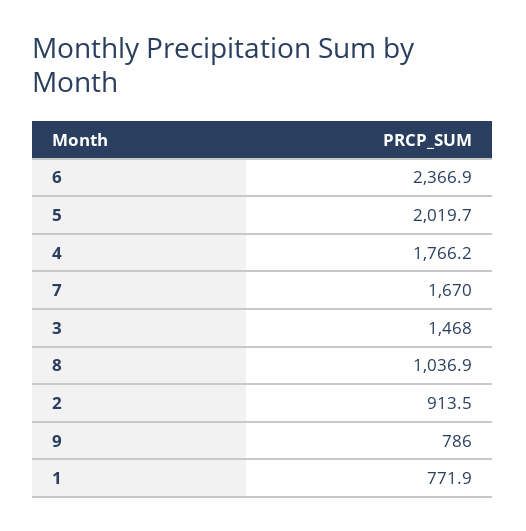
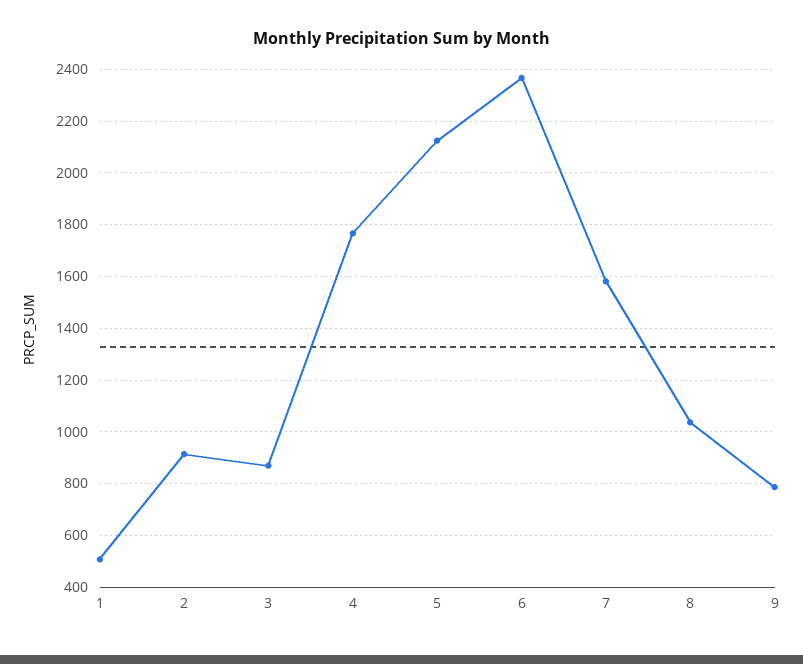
  {
    "6": 2366.9,
-   "5": 2019.7,
+   "5": 2125,
    "4": 1766.2,
-   "7": 1670,
+   "7": 1575,
-   "3": 1468,
+   "3": 875,
    "8": 1036.9,
    "2": 913.5,
    "9": 786,
-   "1": 771.9
+   "1": 500
  }

